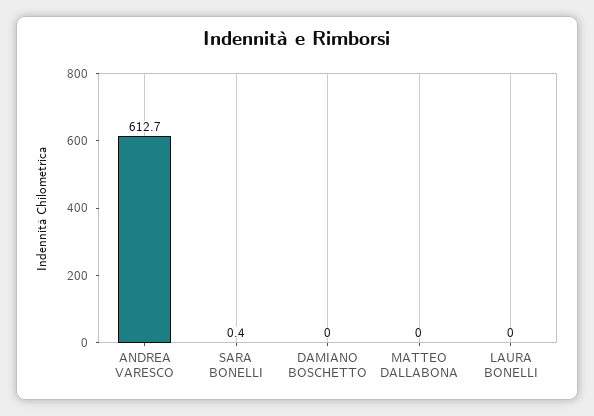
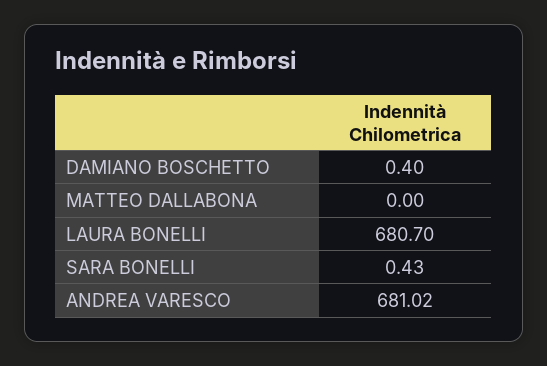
  {
-   "ANDREA VARESCO": 612.7,
+   "ANDREA VARESCO": 681.02,
    "SARA BONELLI": 0.43,
-   "DAMIANO BOSCHETTO": 0,
+   "DAMIANO BOSCHETTO": 0.4,
    "MATTEO DALLABONA": 0,
-   "LAURA BONELLI": 0
+   "LAURA BONELLI": 680.7
  }

